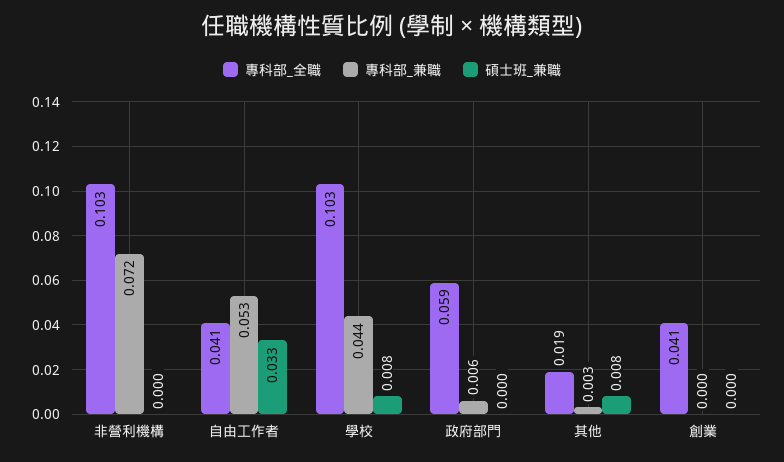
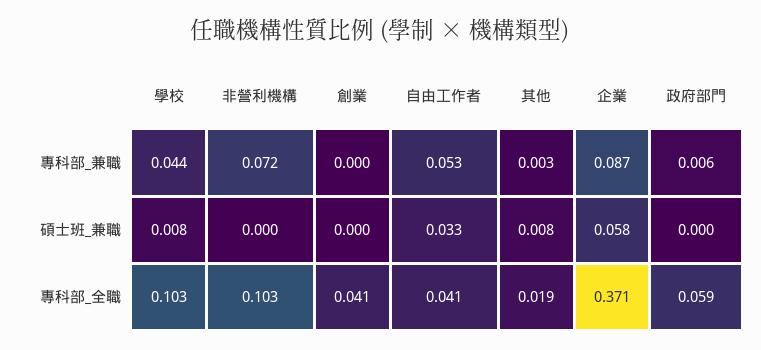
  {
    "專科部_全職": {
      "非營利機構": 0.103,
      "自由工作者": 0.041,
      "學校": 0.103,
      "政府部門": 0.059,
      "其他": 0.019,
-     "創業": 0.041
+     "創業": 0.041,
+     "企業": 0.371
    },
    "專科部_兼職": {
      "非營利機構": 0.072,
      "自由工作者": 0.053,
      "學校": 0.044,
      "政府部門": 0.006,
      "其他": 0.003,
-     "創業": 0
+     "創業": 0,
+     "企業": 0.087
    },
    "碩士班_兼職": {
      "非營利機構": 0,
      "自由工作者": 0.033,
      "學校": 0.008,
      "政府部門": 0,
      "其他": 0.008,
-     "創業": 0
+     "創業": 0,
+     "企業": 0.058
    }
  }

